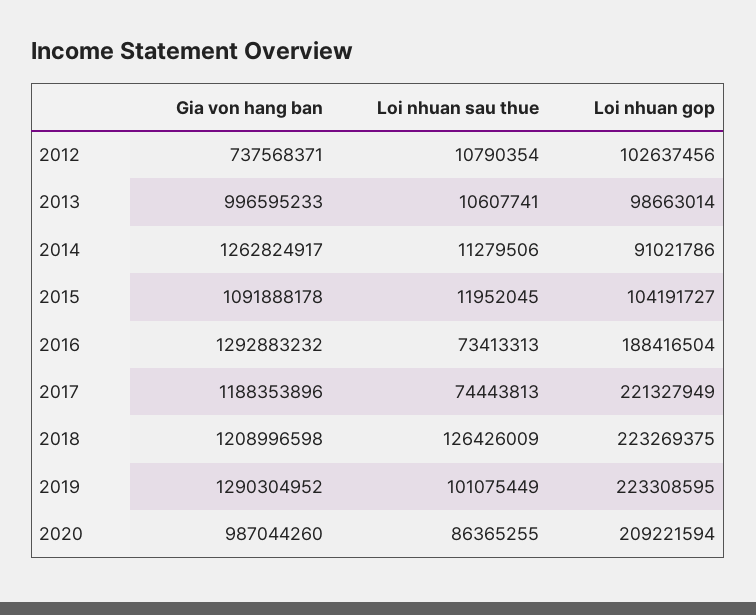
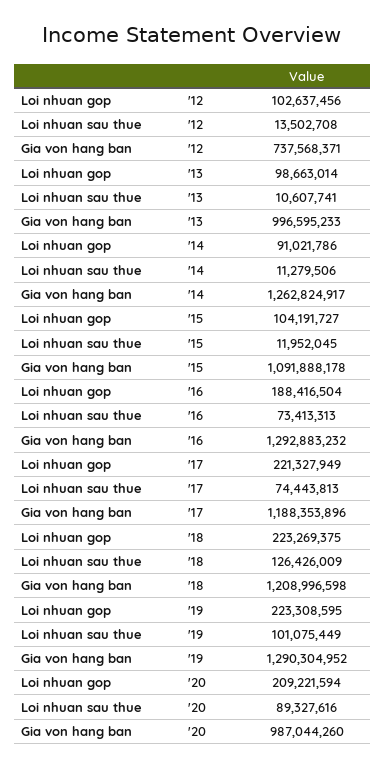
  {
    "Gia von hang ban": {
      "2012": 737568371,
      "2013": 996595233,
      "2014": 1262824917,
      "2015": 1091888178,
      "2016": 1292883232,
      "2017": 1188353896,
      "2018": 1208996598,
      "2019": 1290304952,
      "2020": 987044260
    },
    "Loi nhuan sau thue": {
-     "2012": 10790354,
+     "2012": 13502708,
      "2013": 10607741,
      "2014": 11279506,
      "2015": 11952045,
      "2016": 73413313,
      "2017": 74443813,
      "2018": 126426009,
      "2019": 101075449,
-     "2020": 86365255
+     "2020": 89327616
    },
    "Loi nhuan gop": {
      "2012": 102637456,
      "2013": 98663014,
      "2014": 91021786,
      "2015": 104191727,
      "2016": 188416504,
      "2017": 221327949,
      "2018": 223269375,
      "2019": 223308595,
      "2020": 209221594
    }
  }

